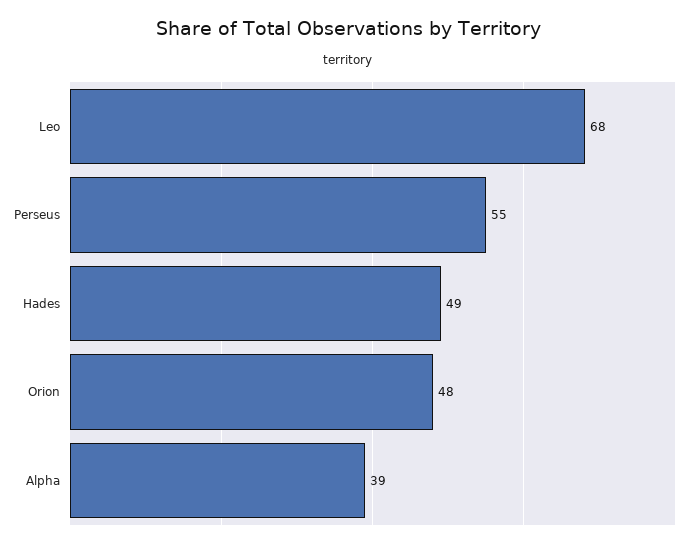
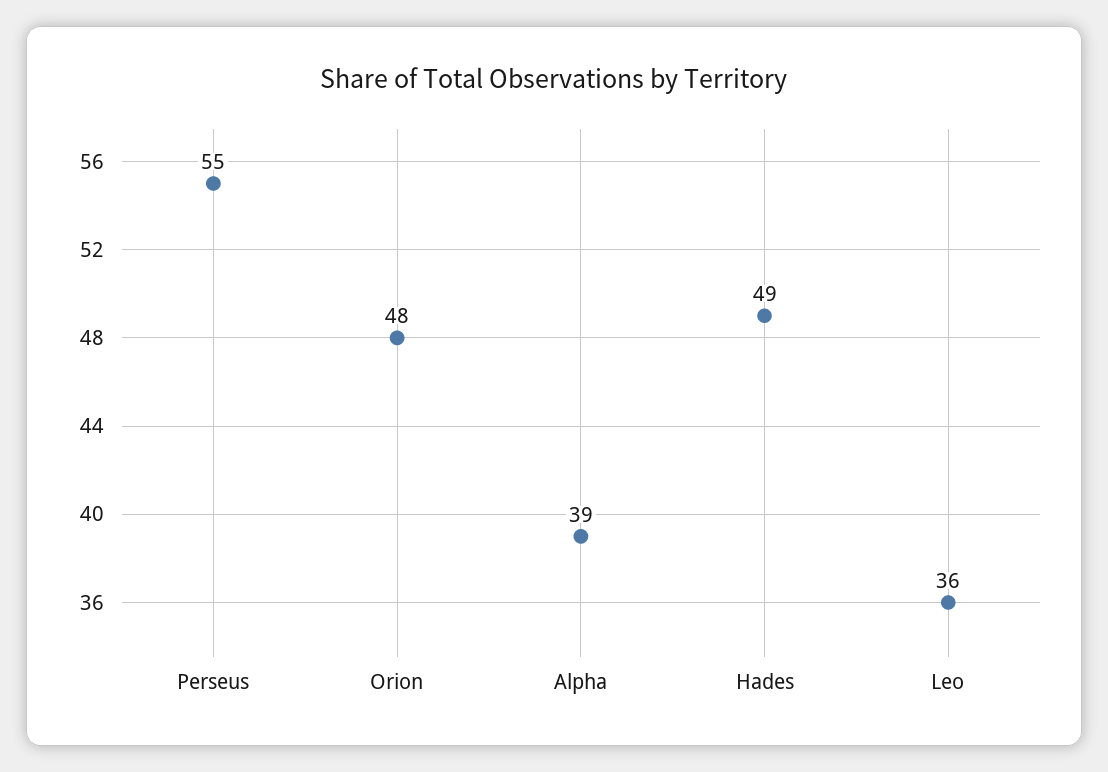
  {
-   "Leo": 68,
+   "Leo": 36,
    "Perseus": 55,
    "Hades": 49,
    "Orion": 48,
    "Alpha": 39
  }

